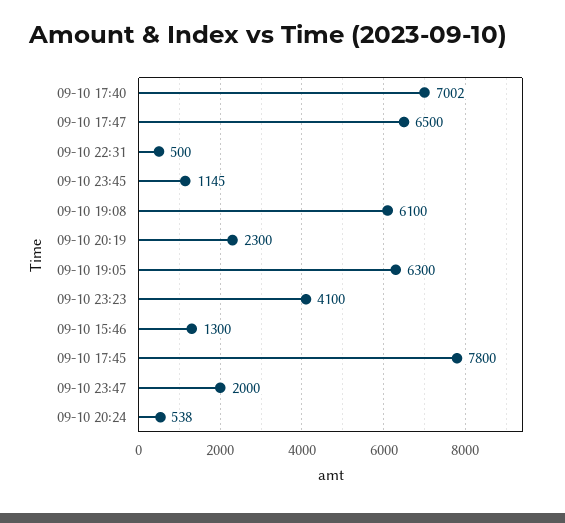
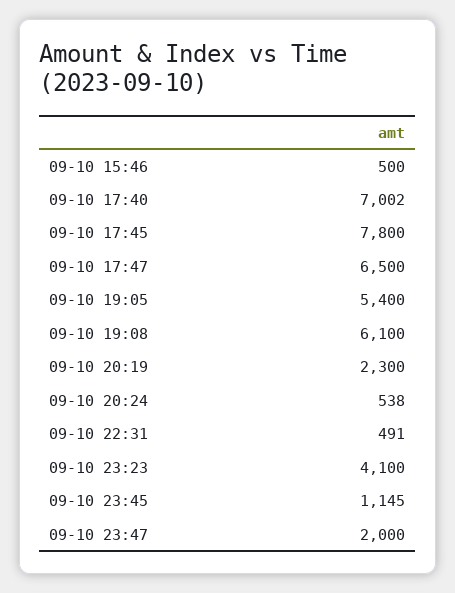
  {
    "09-10 17:40": 7002,
    "09-10 17:47": 6500,
-   "09-10 22:31": 500,
+   "09-10 22:31": 491,
    "09-10 23:45": 1145,
    "09-10 19:08": 6100,
    "09-10 20:19": 2300,
-   "09-10 19:05": 6300,
+   "09-10 19:05": 5400,
    "09-10 23:23": 4100,
-   "09-10 15:46": 1300,
+   "09-10 15:46": 500,
    "09-10 17:45": 7800,
    "09-10 23:47": 2000,
    "09-10 20:24": 538
  }

